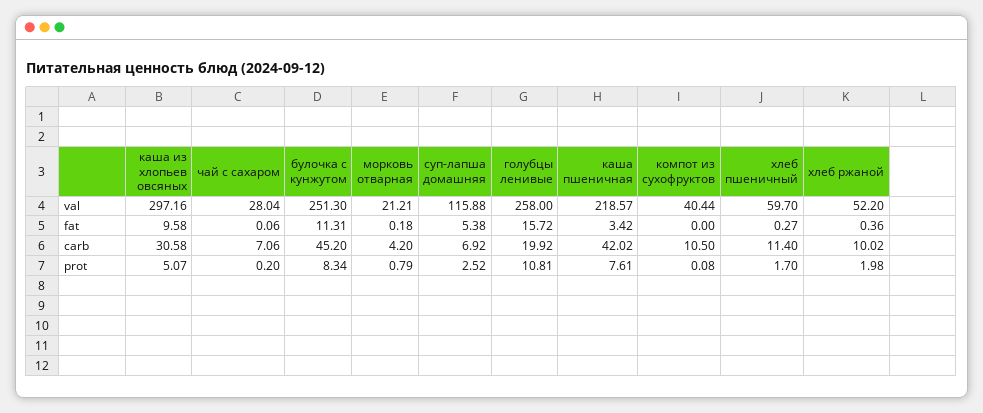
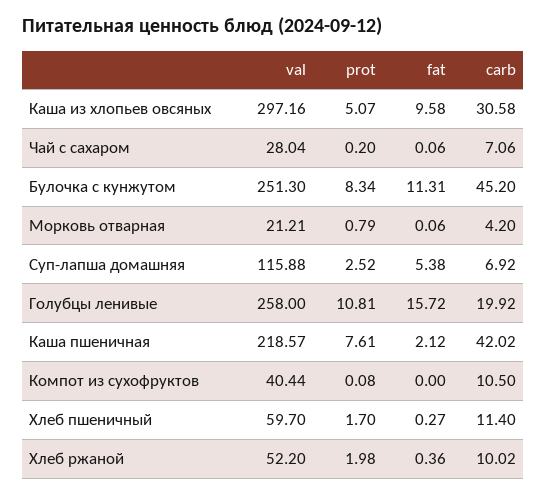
  {
    "каша из хлопьев овсяных": {
      "val": 297.16,
      "fat": 9.58,
      "carb": 30.58,
      "prot": 5.07
    },
    "чай с сахаром": {
      "val": 28.04,
      "fat": 0.06,
      "carb": 7.06,
      "prot": 0.2
    },
    "булочка с кунжутом": {
      "val": 251.3,
      "fat": 11.31,
      "carb": 45.2,
      "prot": 8.34
    },
    "морковь отварная": {
      "val": 21.21,
-     "fat": 0.18,
+     "fat": 0.06,
      "carb": 4.2,
      "prot": 0.79
    },
    "суп-лапша домашняя": {
      "val": 115.88,
      "fat": 5.38,
      "carb": 6.92,
      "prot": 2.52
    },
    "голубцы ленивые": {
      "val": 258,
      "fat": 15.72,
      "carb": 19.92,
      "prot": 10.81
    },
    "каша пшеничная": {
      "val": 218.57,
-     "fat": 3.42,
+     "fat": 2.12,
      "carb": 42.02,
      "prot": 7.61
    },
    "компот из сухофруктов": {
      "val": 40.44,
      "fat": 0,
      "carb": 10.5,
      "prot": 0.08
    },
    "хлеб пшеничный": {
      "val": 59.7,
      "fat": 0.27,
      "carb": 11.4,
      "prot": 1.7
    },
    "хлеб ржаной": {
      "val": 52.2,
      "fat": 0.36,
      "carb": 10.02,
      "prot": 1.98
    }
  }

